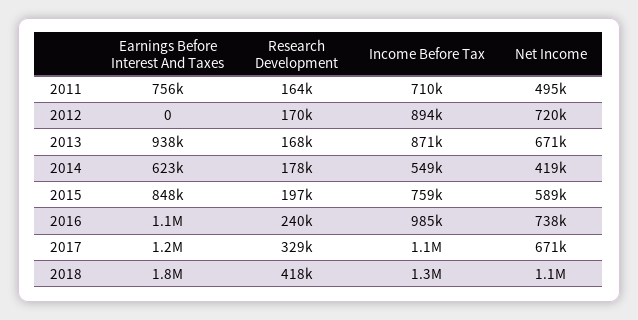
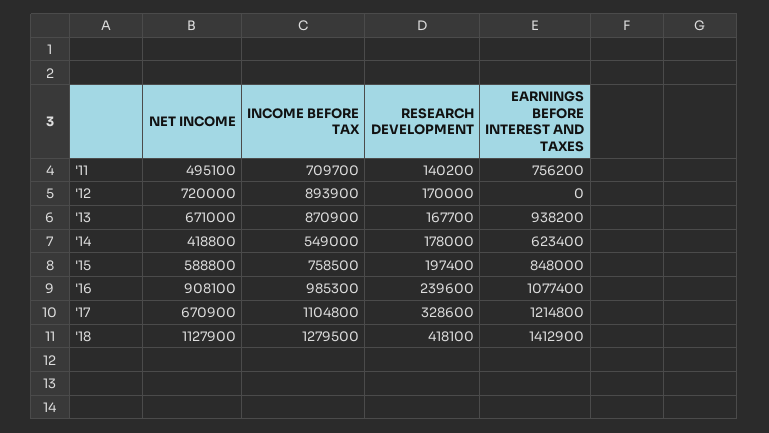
  {
    "Earnings Before Interest And Taxes": {
      "2011": 756200,
      "2012": 0,
      "2013": 938200,
      "2014": 623400,
      "2015": 848000,
      "2016": 1077400,
      "2017": 1214800,
-     "2018": 1800000
+     "2018": 1412900
    },
    "Research Development": {
-     "2011": 164000,
+     "2011": 140200,
      "2012": 170000,
      "2013": 167700,
      "2014": 178000,
      "2015": 197400,
      "2016": 239600,
      "2017": 328600,
      "2018": 418100
    },
    "Income Before Tax": {
      "2011": 709700,
      "2012": 893900,
      "2013": 870900,
      "2014": 549000,
      "2015": 758500,
      "2016": 985300,
      "2017": 1104800,
      "2018": 1279500
    },
    "Net Income": {
      "2011": 495100,
      "2012": 720000,
      "2013": 671000,
      "2014": 418800,
      "2015": 588800,
-     "2016": 738000,
+     "2016": 908100,
      "2017": 670900,
      "2018": 1127900
    }
  }

